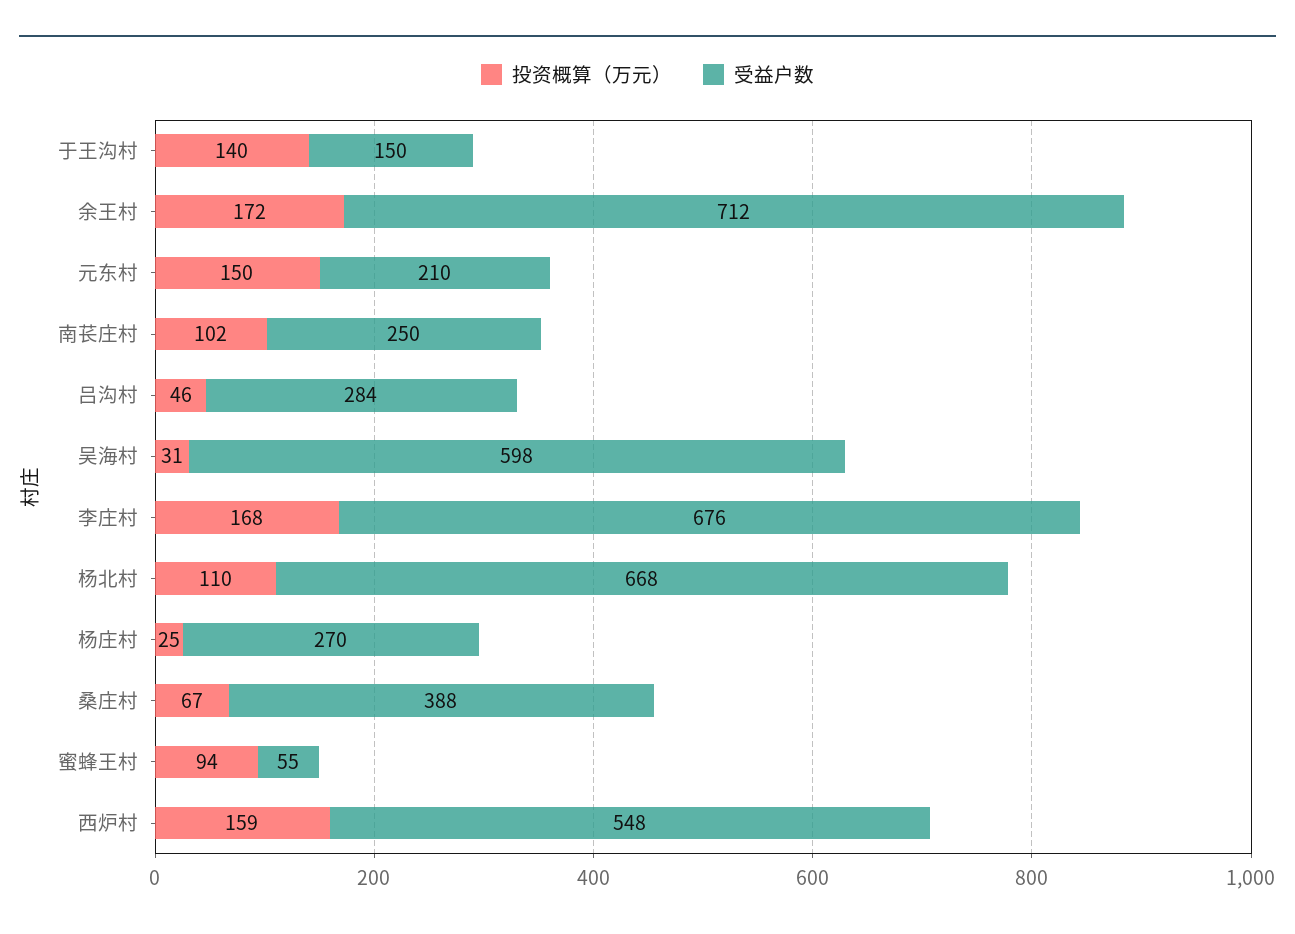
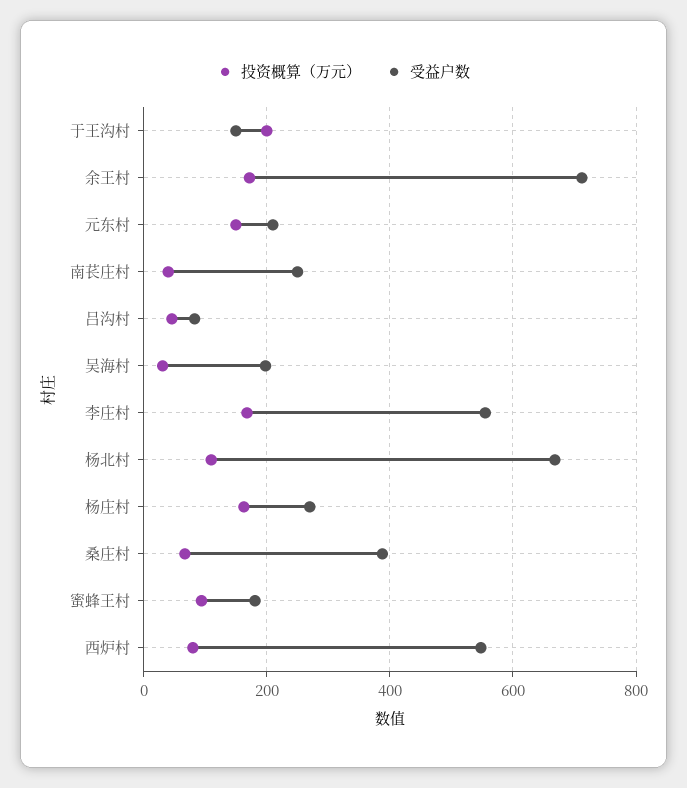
  {
    "投资概算（万元）": {
-     "于王沟村": 140,
+     "于王沟村": 200,
      "余王村": 172,
      "元东村": 150,
-     "南苌庄村": 102,
+     "南苌庄村": 40,
      "吕沟村": 46,
      "吴海村": 31,
      "李庄村": 168,
      "杨北村": 110,
-     "杨庄村": 25,
+     "杨庄村": 160,
      "桑庄村": 67,
      "蜜蜂王村": 94,
-     "西炉村": 159
+     "西炉村": 80
    },
    "受益户数": {
      "于王沟村": 150,
      "余王村": 712,
      "元东村": 210,
      "南苌庄村": 250,
-     "吕沟村": 284,
+     "吕沟村": 80,
-     "吴海村": 598,
+     "吴海村": 200,
-     "李庄村": 676,
+     "李庄村": 560,
      "杨北村": 668,
      "杨庄村": 270,
      "桑庄村": 388,
-     "蜜蜂王村": 55,
+     "蜜蜂王村": 180,
      "西炉村": 548
    }
  }

